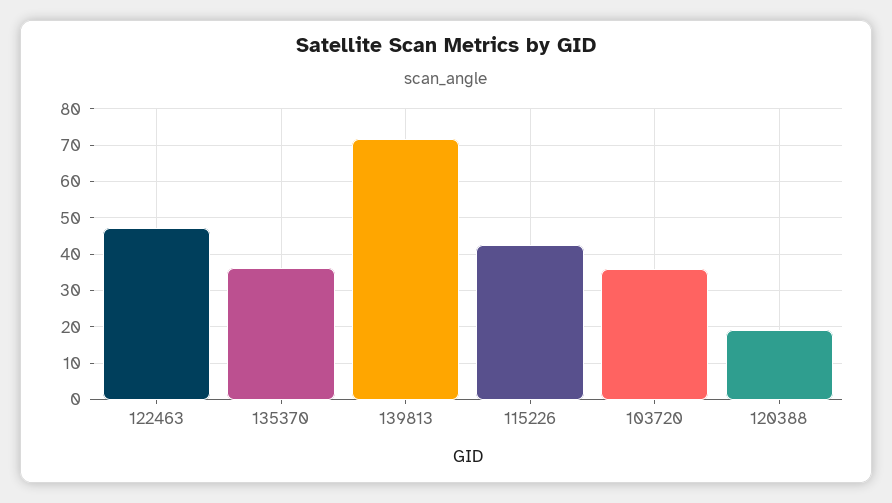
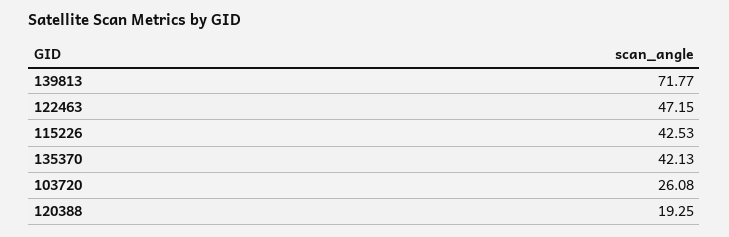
  {
    "122463": 47.15,
-   "135370": 36,
+   "135370": 42.13,
    "139813": 71.77,
    "115226": 42.53,
-   "103720": 36,
+   "103720": 26.08,
    "120388": 19.25
  }

